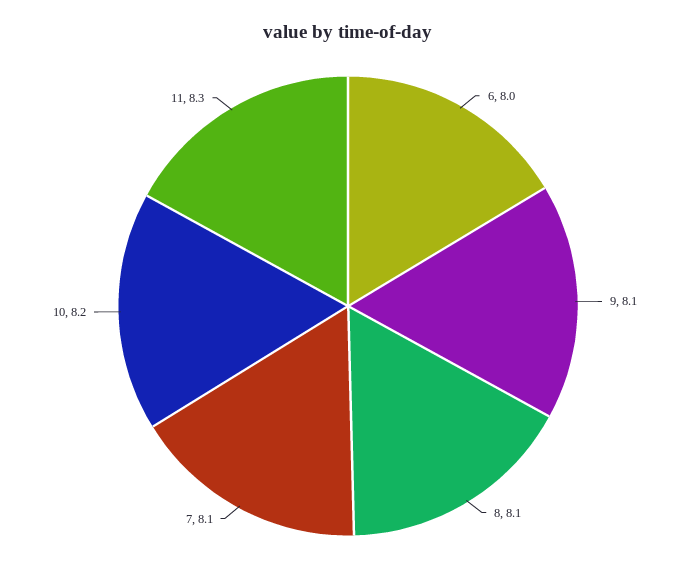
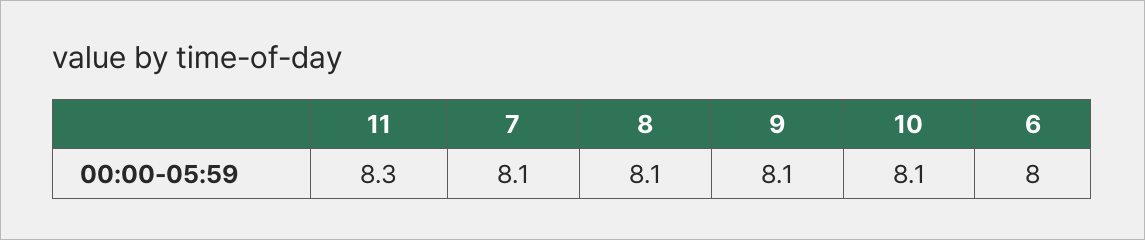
  {
    "6": 8,
    "9": 8.1,
    "8": 8.1,
    "7": 8.1,
-   "10": 8.2,
+   "10": 8.1,
    "11": 8.3
  }

